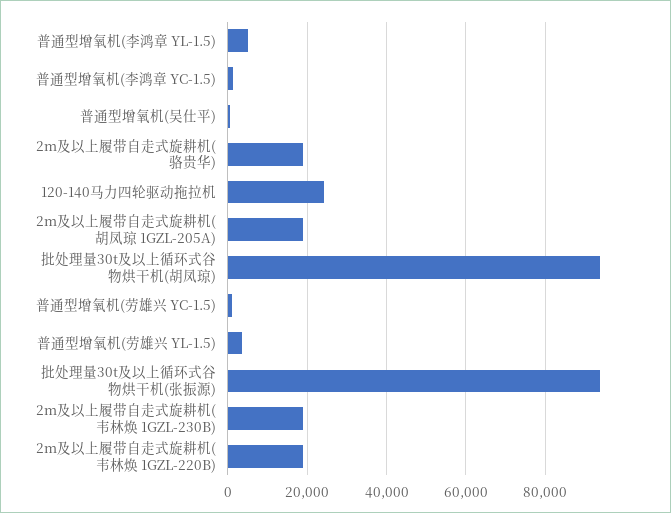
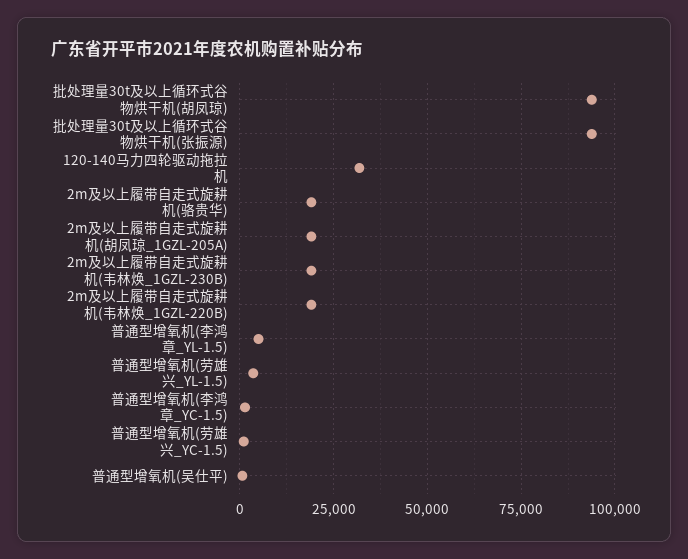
  {
    "普通型增氧机(李鸿章 YL-1.5)": 6000,
    "普通型增氧机(李鸿章 YC-1.5)": 2000,
    "普通型增氧机(吴仕平)": 0,
    "2m及以上履带自走式旋耕机(骆贵华)": 20000,
-   "120-140马力四轮驱动拖拉机": 24000,
+   "120-140马力四轮驱动拖拉机": 32500,
    "2m及以上履带自走式旋耕机(胡凤琼 1GZL-205A)": 20000,
    "批处理量30t及以上循环式谷物烘干机(胡凤琼)": 94000,
    "普通型增氧机(劳雄兴 YC-1.5)": 2000,
    "普通型增氧机(劳雄兴 YL-1.5)": 4000,
    "批处理量30t及以上循环式谷物烘干机(张振源)": 94000,
    "2m及以上履带自走式旋耕机(韦林焕 1GZL-230B)": 20000,
    "2m及以上履带自走式旋耕机(韦林焕 1GZL-220B)": 20000
  }

